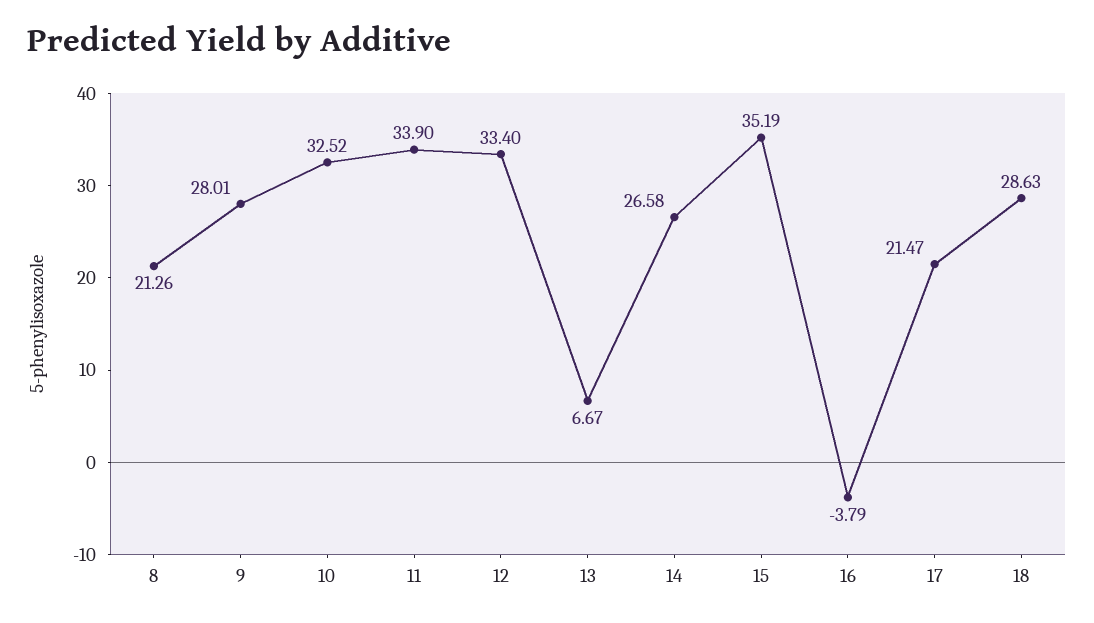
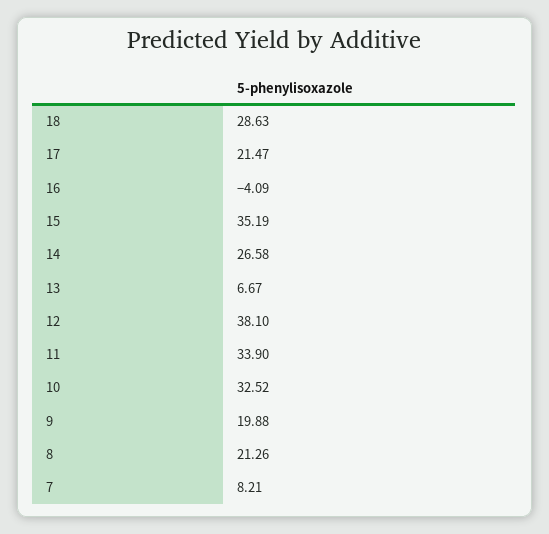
  {
    "8": 21.26,
-   "9": 28.01,
+   "9": 19.88,
    "10": 32.52,
    "11": 33.9,
-   "12": 33.4,
+   "12": 38.1,
    "13": 6.67,
    "14": 26.58,
    "15": 35.19,
-   "16": -3.79,
+   "16": -4.09,
    "17": 21.47,
-   "18": 28.63
+   "18": 28.63,
+   "7": 8.21
  }

